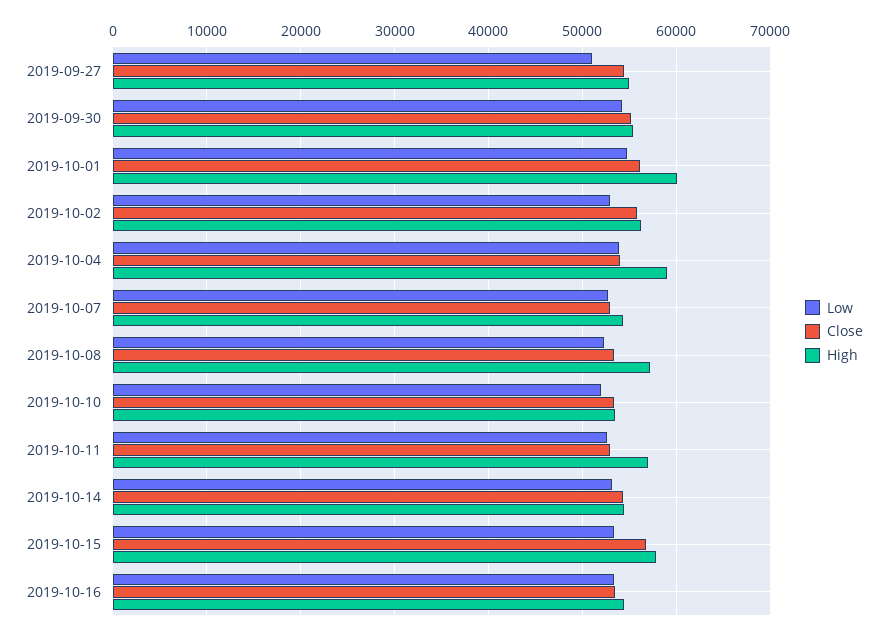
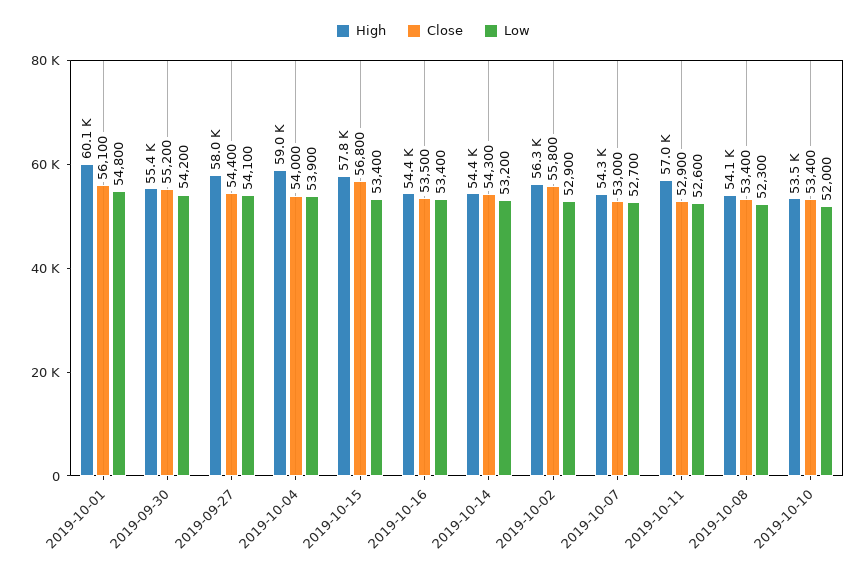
  {
    "Low": {
-     "2019-09-27": 51000,
+     "2019-09-27": 54100,
      "2019-09-30": 54200,
      "2019-10-01": 54800,
      "2019-10-02": 52900,
      "2019-10-04": 53900,
      "2019-10-07": 52700,
      "2019-10-08": 52300,
      "2019-10-10": 52000,
      "2019-10-11": 52600,
      "2019-10-14": 53200,
      "2019-10-15": 53400,
      "2019-10-16": 53400
    },
    "Close": {
      "2019-09-27": 54400,
      "2019-09-30": 55200,
      "2019-10-01": 56100,
      "2019-10-02": 55800,
      "2019-10-04": 54000,
      "2019-10-07": 53000,
      "2019-10-08": 53400,
      "2019-10-10": 53400,
      "2019-10-11": 52900,
      "2019-10-14": 54300,
      "2019-10-15": 56800,
      "2019-10-16": 53500
    },
    "High": {
-     "2019-09-27": 55000,
+     "2019-09-27": 58000,
      "2019-09-30": 55400,
      "2019-10-01": 60100,
      "2019-10-02": 56300,
      "2019-10-04": 59000,
      "2019-10-07": 54300,
-     "2019-10-08": 57000,
+     "2019-10-08": 54100,
      "2019-10-10": 53500,
      "2019-10-11": 57000,
      "2019-10-14": 54400,
      "2019-10-15": 57800,
      "2019-10-16": 54400
    }
  }

